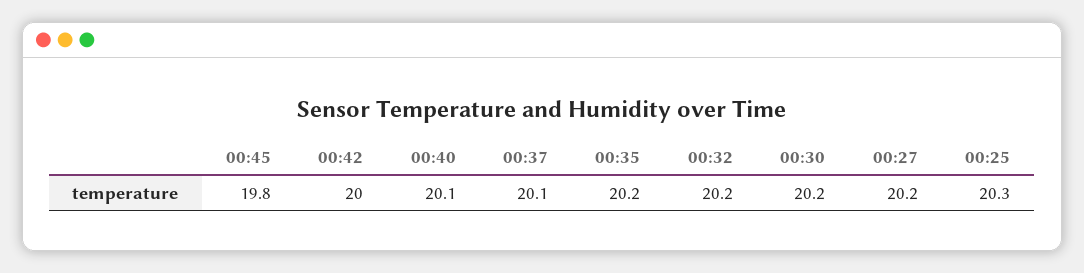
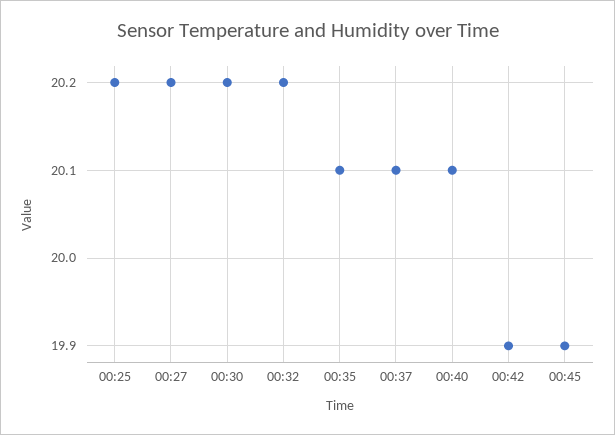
  {
-   "00:45": 19.8,
+   "00:45": 19.9,
-   "00:42": 20,
+   "00:42": 19.9,
    "00:40": 20.1,
    "00:37": 20.1,
-   "00:35": 20.2,
+   "00:35": 20.1,
    "00:32": 20.2,
    "00:30": 20.2,
    "00:27": 20.2,
-   "00:25": 20.3
+   "00:25": 20.2
  }

